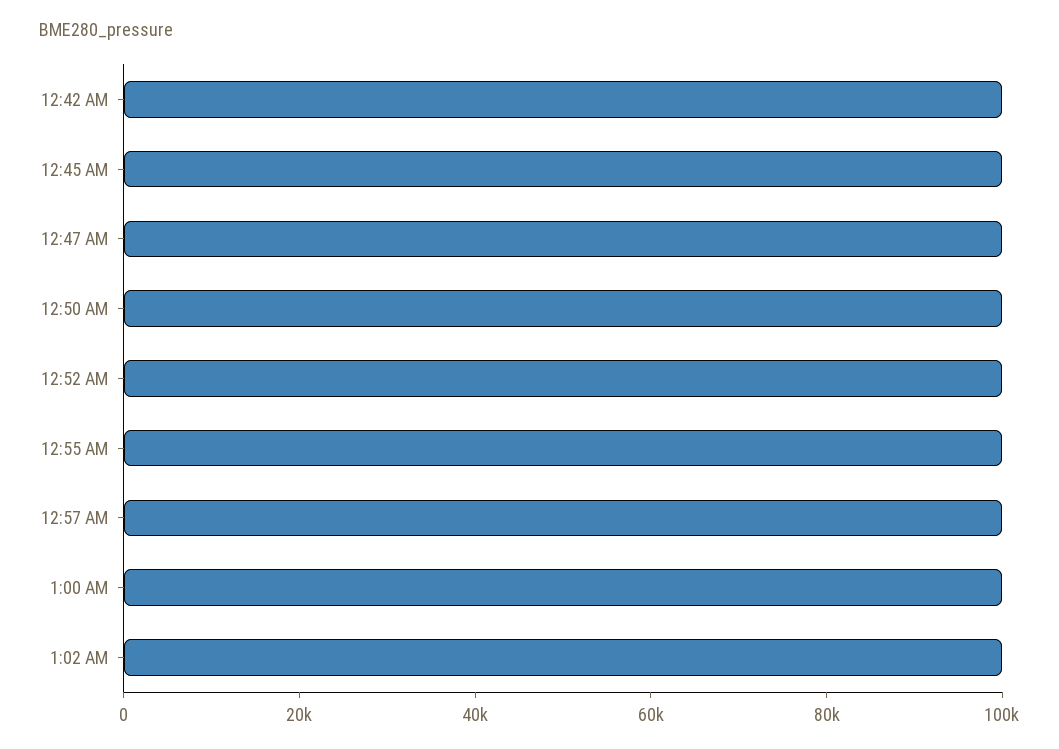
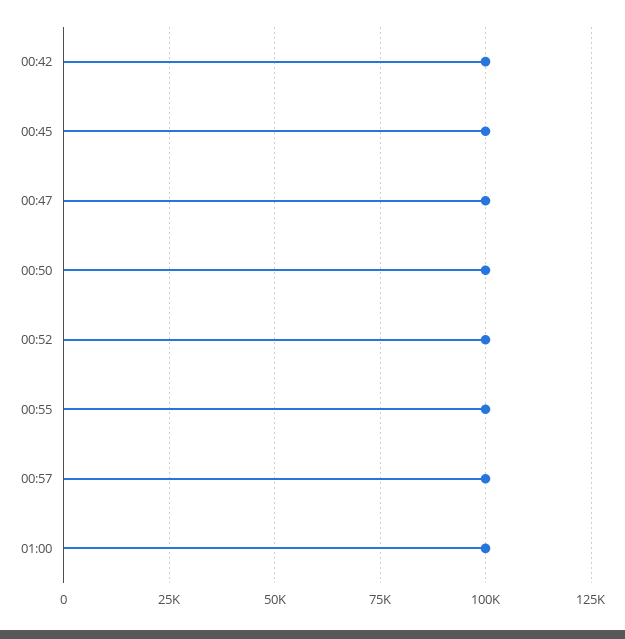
  {
    "12:42 AM": 100000,
    "12:45 AM": 100000,
    "12:47 AM": 100000,
    "12:50 AM": 100000,
    "12:52 AM": 100000,
    "12:55 AM": 100000,
    "12:57 AM": 100000,
-   "1:00 AM": 100000,
+   "1:00 AM": 100000
-   "1:02 AM": 100000
  }

